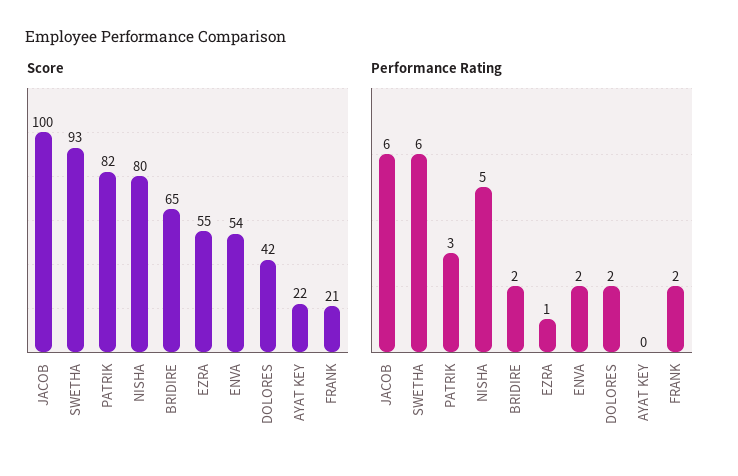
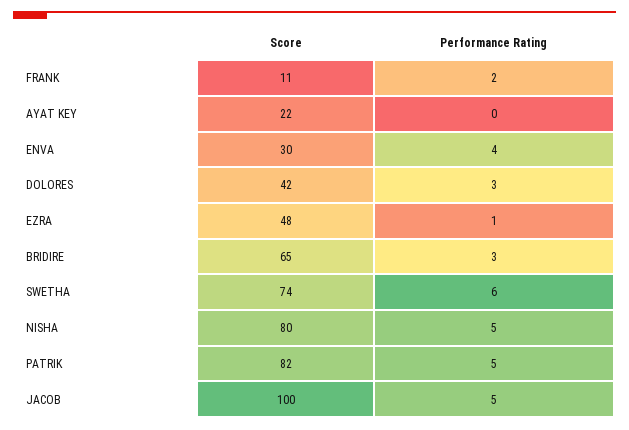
  {
    "Score": {
      "JACOB": 100,
-     "SWETHA": 93,
+     "SWETHA": 74,
      "PATRIK": 82,
      "NISHA": 80,
      "BRIDIRE": 65,
-     "EZRA": 55,
+     "EZRA": 48,
-     "ENVA": 54,
+     "ENVA": 30,
      "DOLORES": 42,
      "AYAT KEY": 22,
-     "FRANK": 21
+     "FRANK": 11
    },
    "Performance Rating": {
-     "JACOB": 6,
+     "JACOB": 5,
      "SWETHA": 6,
-     "PATRIK": 3,
+     "PATRIK": 5,
      "NISHA": 5,
-     "BRIDIRE": 2,
+     "BRIDIRE": 3,
      "EZRA": 1,
-     "ENVA": 2,
+     "ENVA": 4,
-     "DOLORES": 2,
+     "DOLORES": 3,
      "AYAT KEY": 0,
      "FRANK": 2
    }
  }

